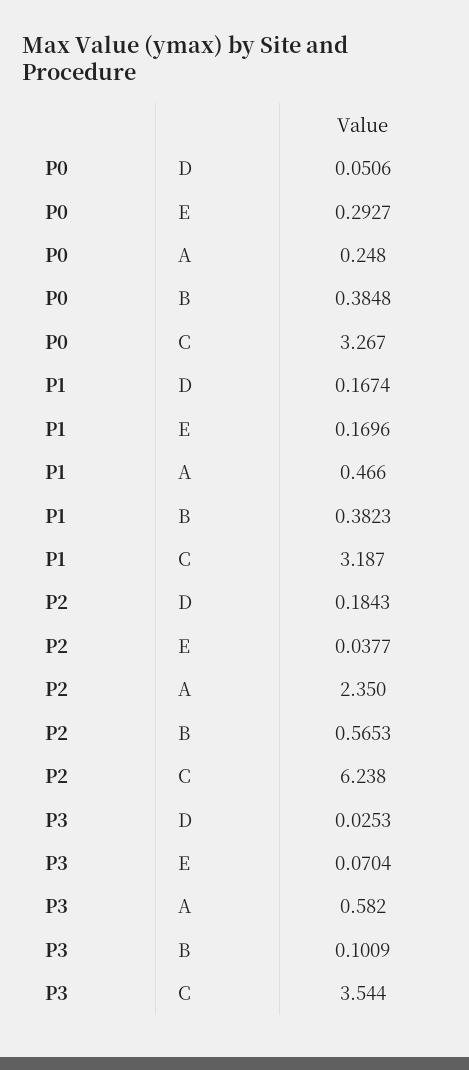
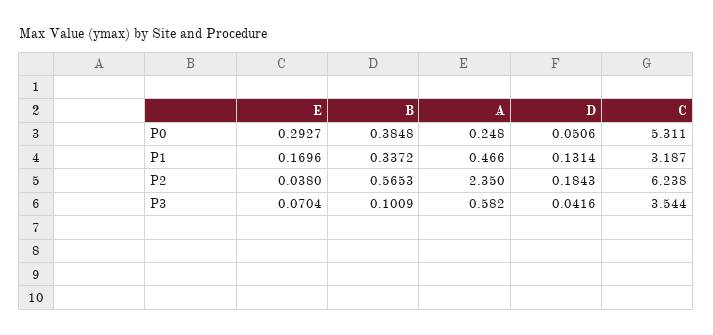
  {
    "P0": {
      "D": 0.0506,
      "E": 0.2927,
      "A": 0.248,
      "B": 0.3848,
-     "C": 3.267
+     "C": 5.311
    },
    "P1": {
-     "D": 0.1674,
+     "D": 0.1314,
      "E": 0.1696,
      "A": 0.466,
-     "B": 0.3823,
+     "B": 0.3372,
      "C": 3.187
    },
    "P2": {
      "D": 0.1843,
-     "E": 0.0377,
+     "E": 0.038,
      "A": 2.35,
      "B": 0.5653,
      "C": 6.238
    },
    "P3": {
-     "D": 0.0253,
+     "D": 0.0416,
      "E": 0.0704,
      "A": 0.582,
      "B": 0.1009,
      "C": 3.544
    }
  }

